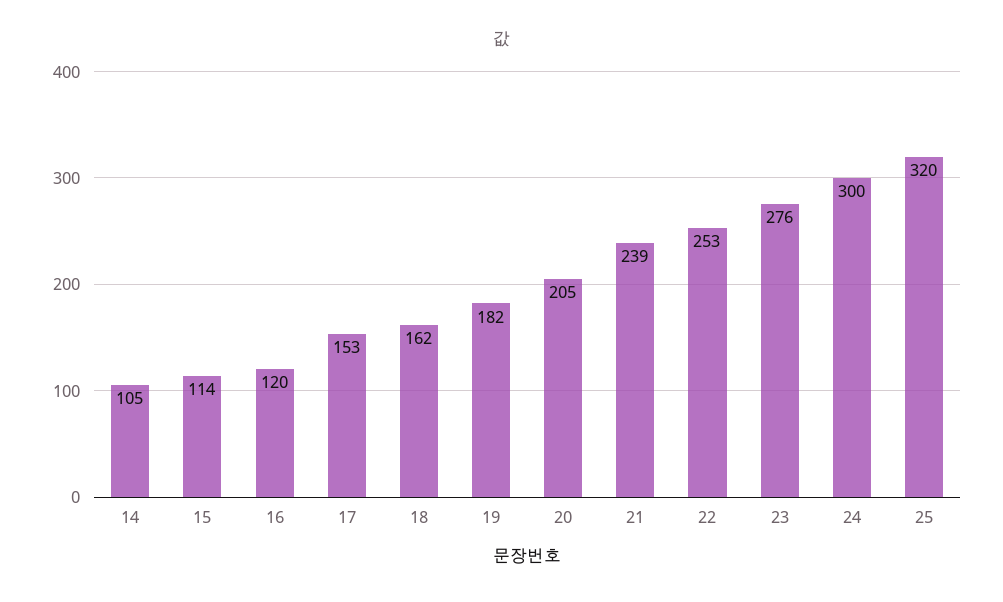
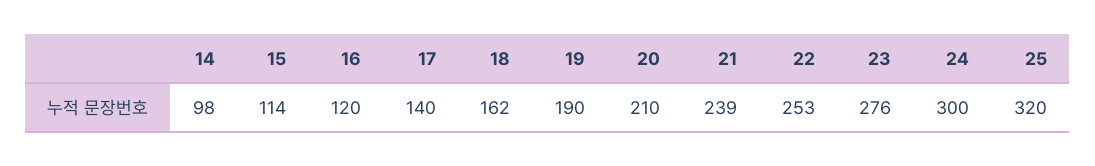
  {
-   "14": 105,
+   "14": 98,
    "15": 114,
    "16": 120,
-   "17": 153,
+   "17": 140,
    "18": 162,
-   "19": 182,
+   "19": 190,
-   "20": 205,
+   "20": 210,
    "21": 239,
    "22": 253,
    "23": 276,
    "24": 300,
    "25": 320
  }

